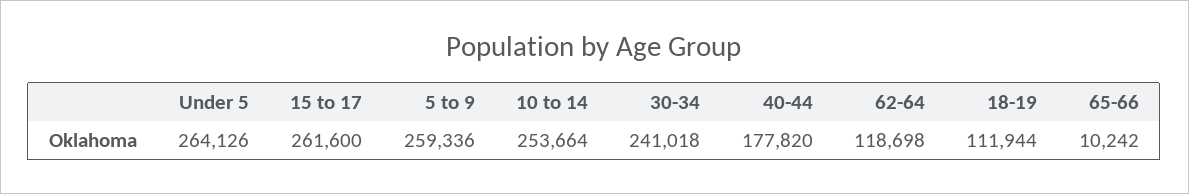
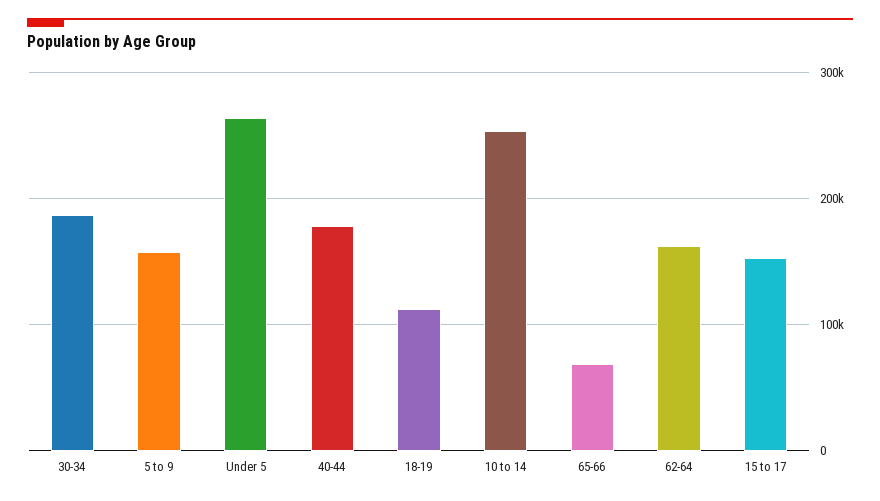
  {
    "Under 5": 264126,
-   "15 to 17": 261600,
+   "15 to 17": 150000,
-   "5 to 9": 259336,
+   "5 to 9": 160000,
    "10 to 14": 253664,
-   "30-34": 241018,
+   "30-34": 190000,
    "40-44": 177820,
-   "62-64": 118698,
+   "62-64": 160000,
    "18-19": 111944,
-   "65-66": 10242
+   "65-66": 70000
  }

